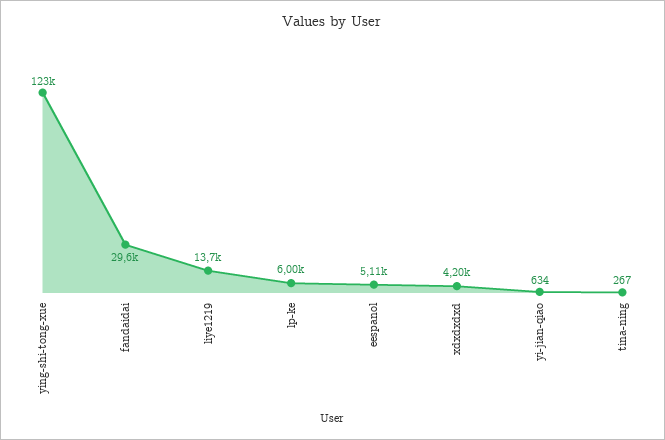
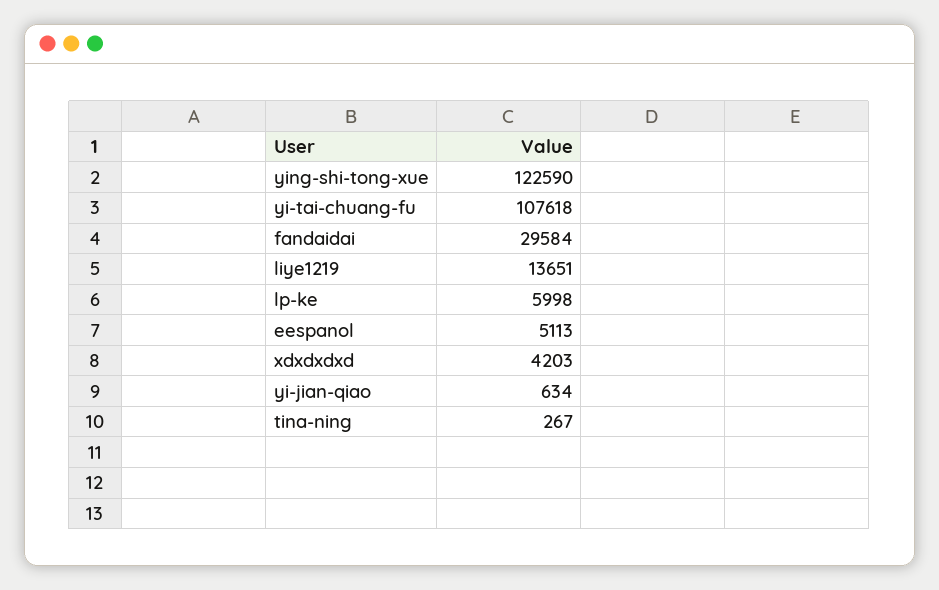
  {
    "ying-shi-tong-xue": 122590,
    "fandaidai": 29584,
    "liye1219": 13651,
    "lp-ke": 5998,
    "eespanol": 5113,
    "xdxdxdxd": 4203,
    "yi-jian-qiao": 634,
-   "tina-ning": 267
+   "tina-ning": 267,
+   "yi-tai-chuang-fu": 107618
  }

